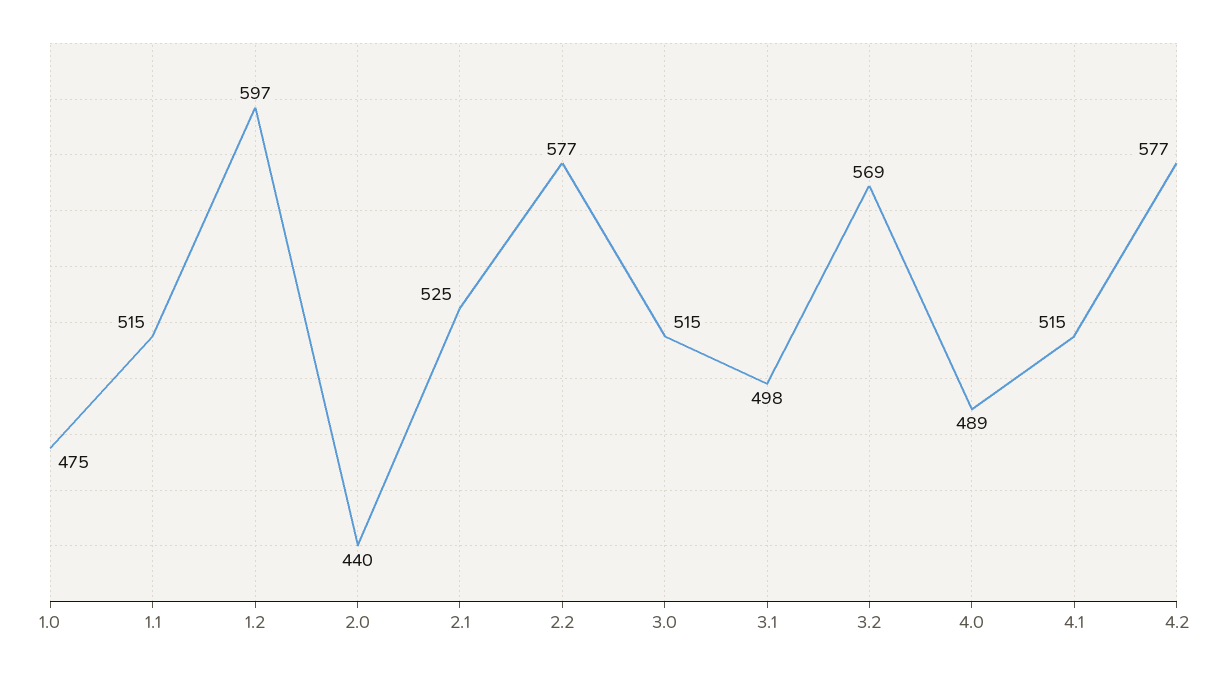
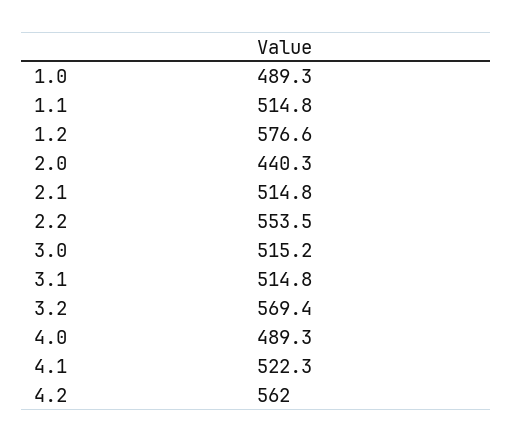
  {
-   "1.0": 475,
+   "1.0": 489.3,
    "1.1": 514.8,
-   "1.2": 597,
+   "1.2": 576.6,
    "2.0": 440.3,
-   "2.1": 525,
+   "2.1": 514.8,
-   "2.2": 577,
+   "2.2": 553.5,
    "3.0": 515.2,
-   "3.1": 498,
+   "3.1": 514.8,
    "3.2": 569.4,
    "4.0": 489.3,
-   "4.1": 515,
+   "4.1": 522.3,
-   "4.2": 577
+   "4.2": 562
  }

